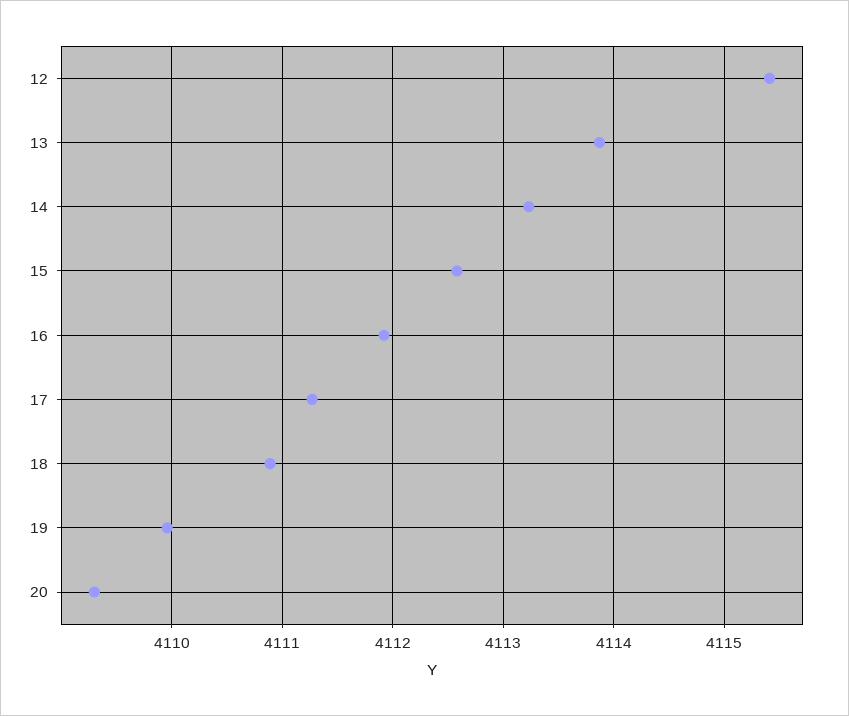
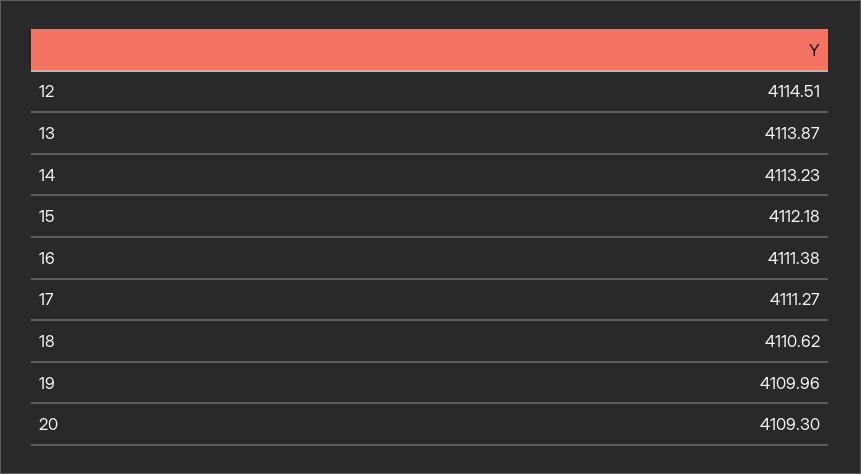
  {
-   "12": 4115.4,
+   "12": 4114.51,
    "13": 4113.87,
    "14": 4113.23,
-   "15": 4112.6,
+   "15": 4112.18,
-   "16": 4111.9,
+   "16": 4111.38,
    "17": 4111.27,
-   "18": 4110.9,
+   "18": 4110.62,
    "19": 4109.96,
    "20": 4109.3
  }

